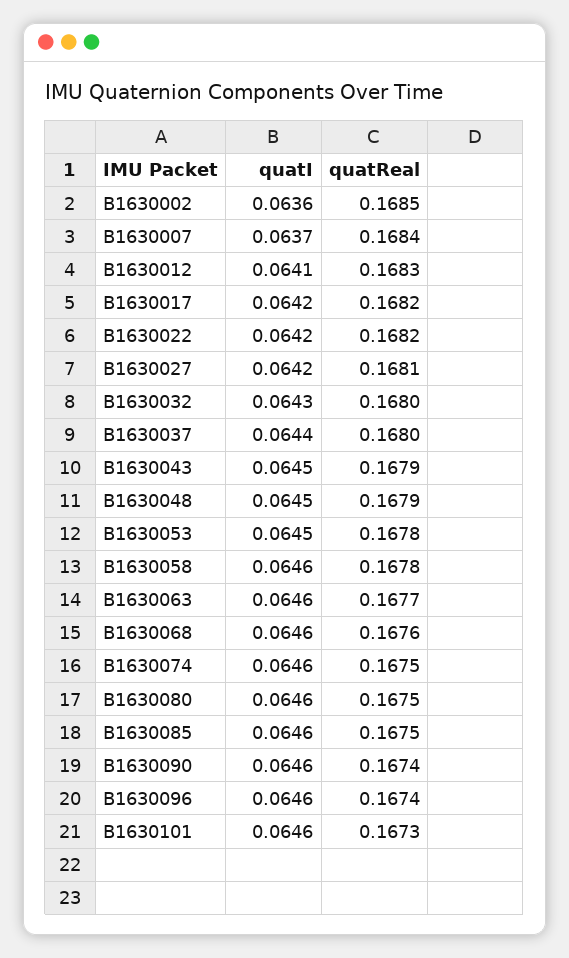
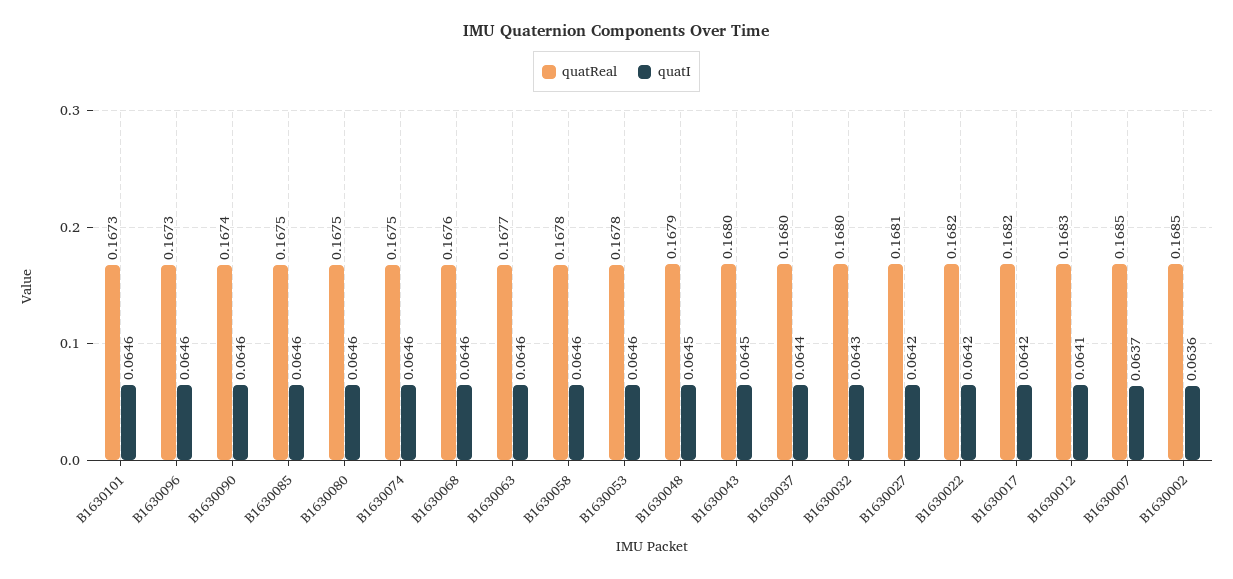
  {
    "quatI": {
      "B1630002": 0.0636,
      "B1630007": 0.0637,
      "B1630012": 0.0641,
      "B1630017": 0.0642,
      "B1630022": 0.0642,
      "B1630027": 0.0642,
      "B1630032": 0.0643,
      "B1630037": 0.0644,
      "B1630043": 0.0645,
      "B1630048": 0.0645,
-     "B1630053": 0.0645,
+     "B1630053": 0.0646,
      "B1630058": 0.0646,
      "B1630063": 0.0646,
      "B1630068": 0.0646,
      "B1630074": 0.0646,
      "B1630080": 0.0646,
      "B1630085": 0.0646,
      "B1630090": 0.0646,
      "B1630096": 0.0646,
      "B1630101": 0.0646
    },
    "quatReal": {
      "B1630002": 0.1685,
-     "B1630007": 0.1684,
+     "B1630007": 0.1685,
      "B1630012": 0.1683,
      "B1630017": 0.1682,
      "B1630022": 0.1682,
      "B1630027": 0.1681,
      "B1630032": 0.168,
      "B1630037": 0.168,
-     "B1630043": 0.1679,
+     "B1630043": 0.168,
      "B1630048": 0.1679,
      "B1630053": 0.1678,
      "B1630058": 0.1678,
      "B1630063": 0.1677,
      "B1630068": 0.1676,
      "B1630074": 0.1675,
      "B1630080": 0.1675,
      "B1630085": 0.1675,
      "B1630090": 0.1674,
-     "B1630096": 0.1674,
+     "B1630096": 0.1673,
      "B1630101": 0.1673
    }
  }

